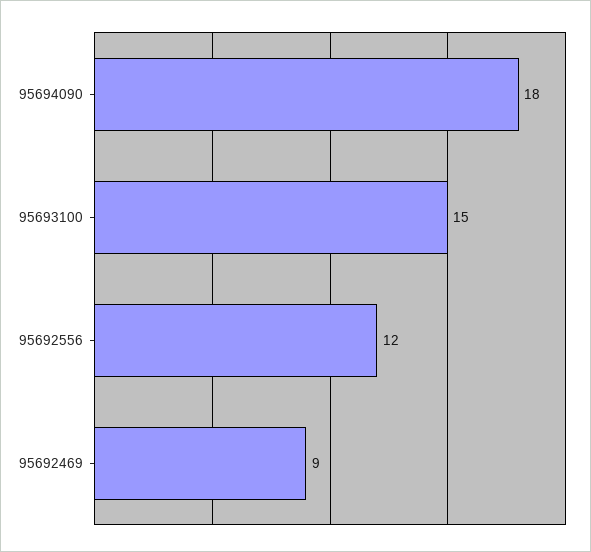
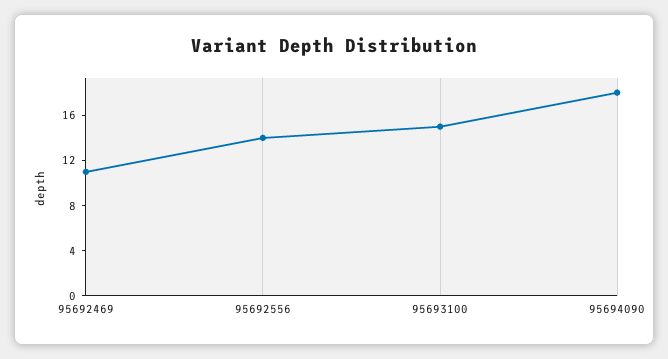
  {
    "95694090": 18,
    "95693100": 15,
-   "95692556": 12,
+   "95692556": 14,
-   "95692469": 9
+   "95692469": 11
  }

